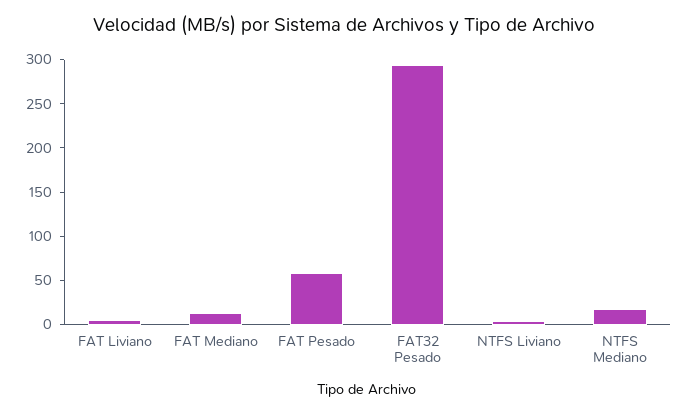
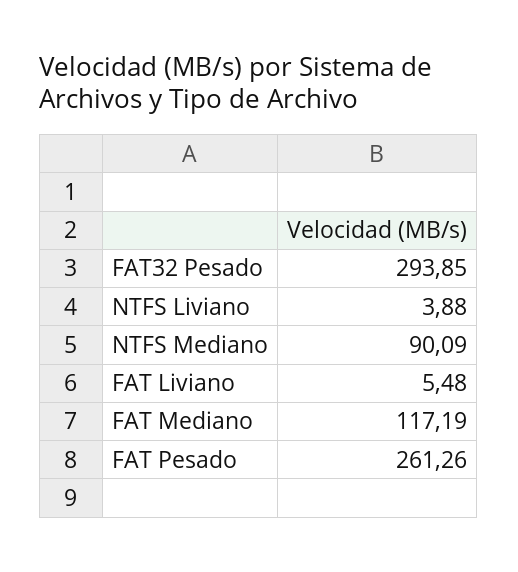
  {
    "FAT Liviano": 5.48,
-   "FAT Mediano": 10,
+   "FAT Mediano": 117.19,
-   "FAT Pesado": 60,
+   "FAT Pesado": 261.26,
    "FAT32 Pesado": 293.85,
    "NTFS Liviano": 3.88,
-   "NTFS Mediano": 20
+   "NTFS Mediano": 90.09
  }

